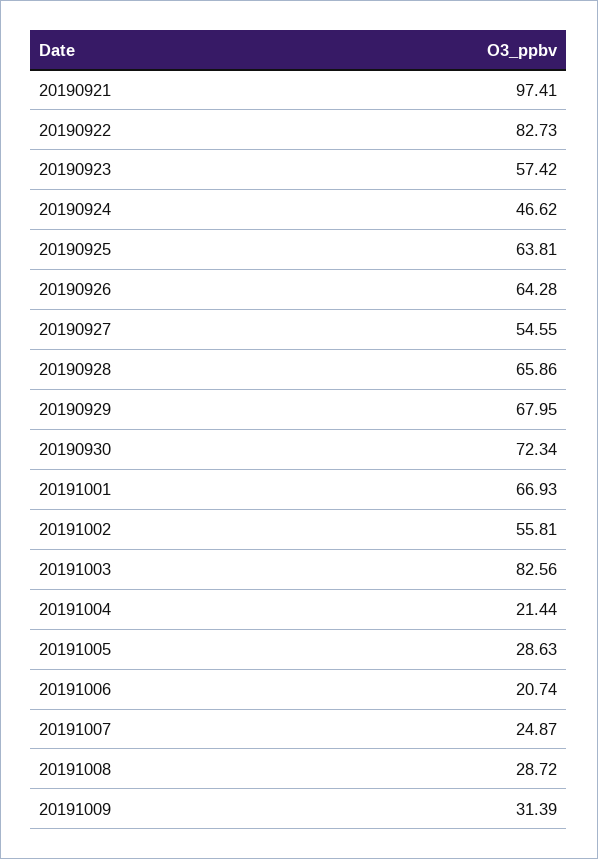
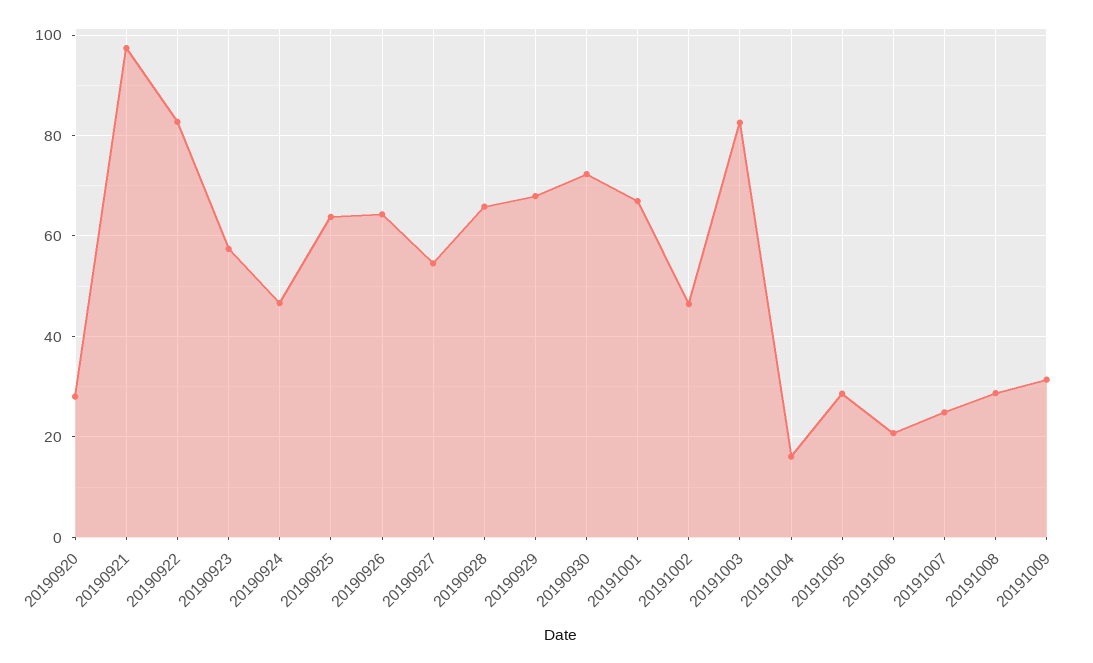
  {
    "20190921": 97.41,
    "20190922": 82.73,
    "20190923": 57.42,
    "20190924": 46.62,
    "20190925": 63.81,
    "20190926": 64.28,
    "20190927": 54.55,
    "20190928": 65.86,
    "20190929": 67.95,
    "20190930": 72.34,
    "20191001": 66.93,
-   "20191002": 55.81,
+   "20191002": 46,
    "20191003": 82.56,
-   "20191004": 21.44,
+   "20191004": 16,
    "20191005": 28.63,
    "20191006": 20.74,
    "20191007": 24.87,
    "20191008": 28.72,
-   "20191009": 31.39
+   "20191009": 31.39,
+   "20190920": 28
  }

